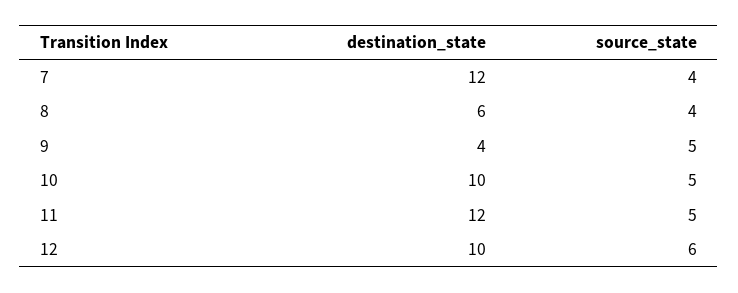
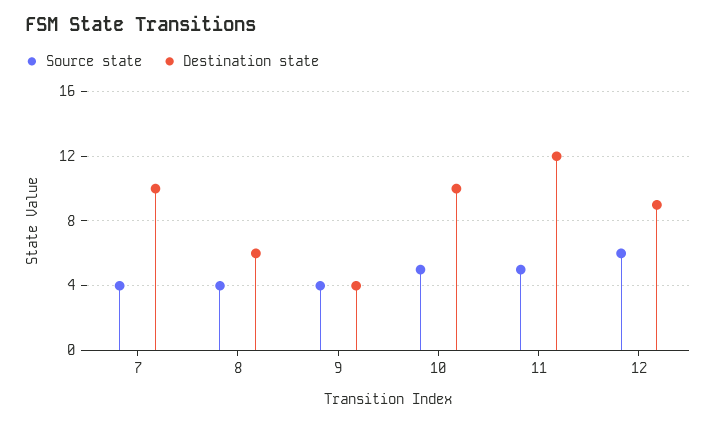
  {
    "destination_state": {
-     "7": 12,
+     "7": 10,
      "8": 6,
      "9": 4,
      "10": 10,
      "11": 12,
-     "12": 10
+     "12": 9
    },
    "source_state": {
      "7": 4,
      "8": 4,
-     "9": 5,
+     "9": 4,
      "10": 5,
      "11": 5,
      "12": 6
    }
  }

